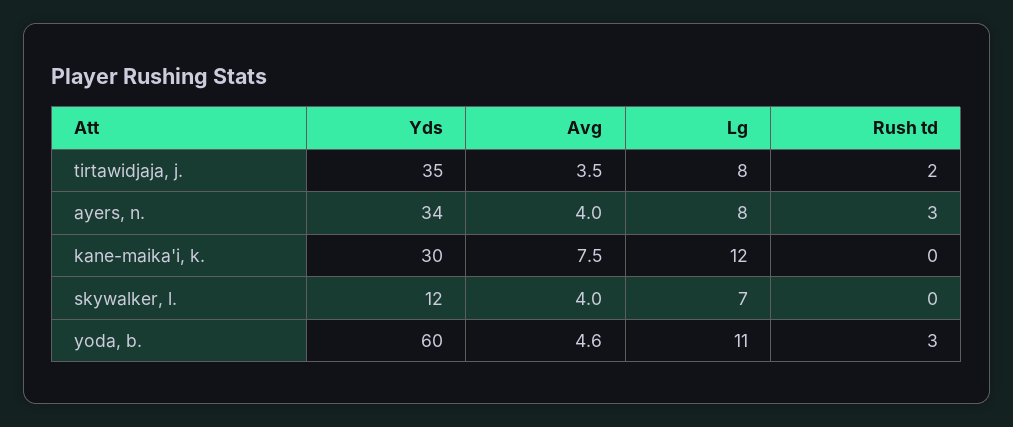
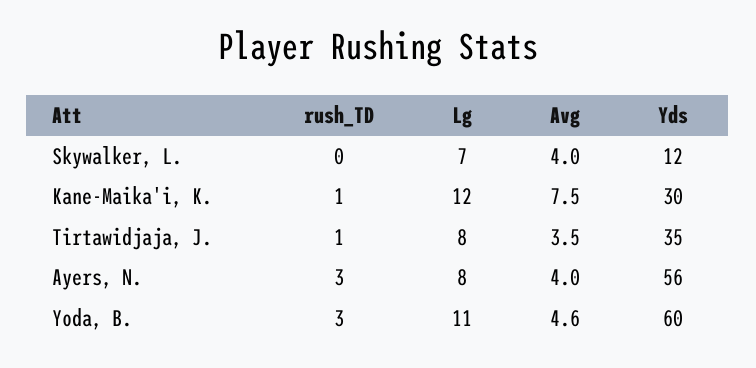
  {
    "Yds": {
      "tirtawidjaja, j.": 35,
-     "ayers, n.": 34,
+     "ayers, n.": 56,
      "kane-maika'i, k.": 30,
      "skywalker, l.": 12,
      "yoda, b.": 60
    },
    "Avg": {
      "tirtawidjaja, j.": 3.5,
      "ayers, n.": 4,
      "kane-maika'i, k.": 7.5,
      "skywalker, l.": 4,
      "yoda, b.": 4.6
    },
    "Lg": {
      "tirtawidjaja, j.": 8,
      "ayers, n.": 8,
      "kane-maika'i, k.": 12,
      "skywalker, l.": 7,
      "yoda, b.": 11
    },
    "Rush td": {
-     "tirtawidjaja, j.": 2,
+     "tirtawidjaja, j.": 1,
      "ayers, n.": 3,
-     "kane-maika'i, k.": 0,
+     "kane-maika'i, k.": 1,
      "skywalker, l.": 0,
      "yoda, b.": 3
    }
  }

